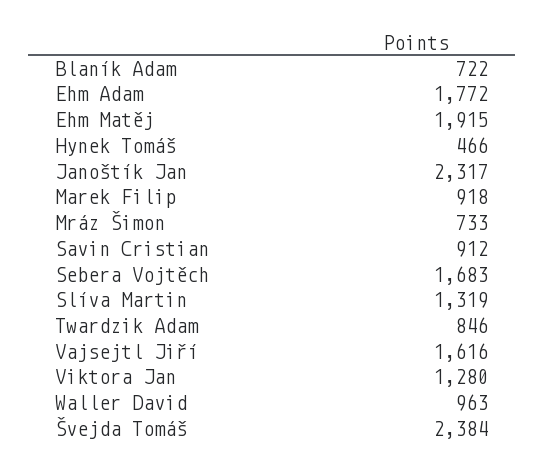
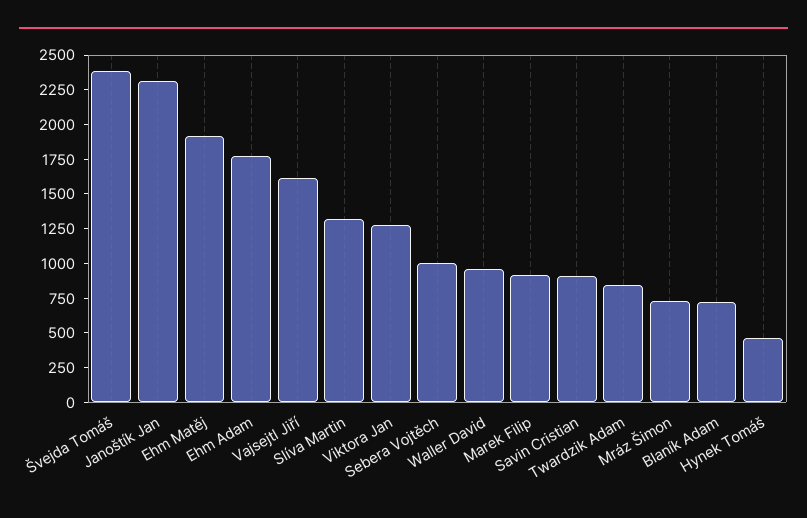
  {
    "Blaník Adam": 722,
    "Ehm Adam": 1772,
    "Ehm Matěj": 1915,
    "Hynek Tomáš": 466,
    "Janoštík Jan": 2317,
    "Marek Filip": 918,
    "Mráz Šimon": 733,
    "Savin Cristian": 912,
-   "Sebera Vojtěch": 1683,
+   "Sebera Vojtěch": 1000,
    "Slíva Martin": 1319,
    "Twardzik Adam": 846,
    "Vajsejtl Jiří": 1616,
    "Viktora Jan": 1280,
    "Waller David": 963,
    "Švejda Tomáš": 2384
  }

